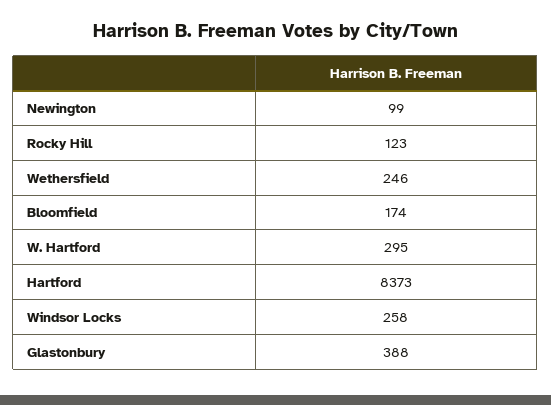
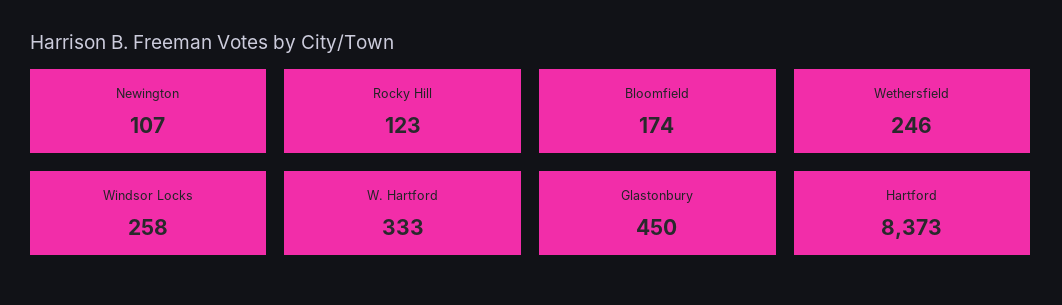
  {
-   "Newington": 99,
+   "Newington": 107,
    "Rocky Hill": 123,
    "Wethersfield": 246,
    "Bloomfield": 174,
-   "W. Hartford": 295,
+   "W. Hartford": 333,
    "Hartford": 8373,
    "Windsor Locks": 258,
-   "Glastonbury": 388
+   "Glastonbury": 450
  }

